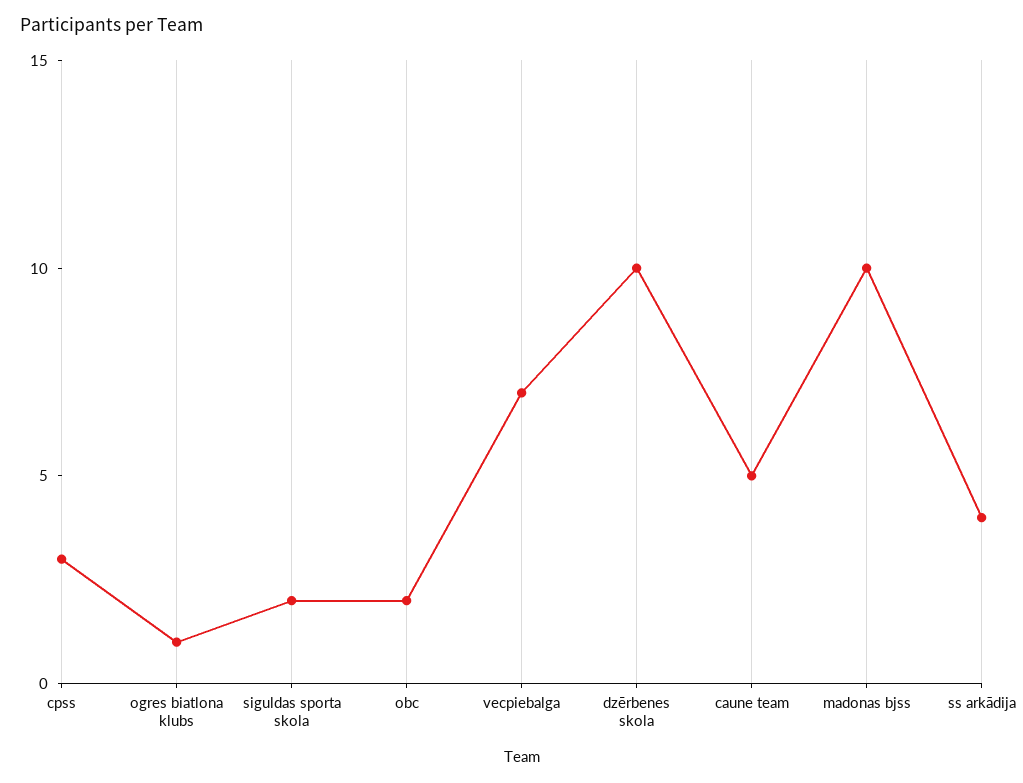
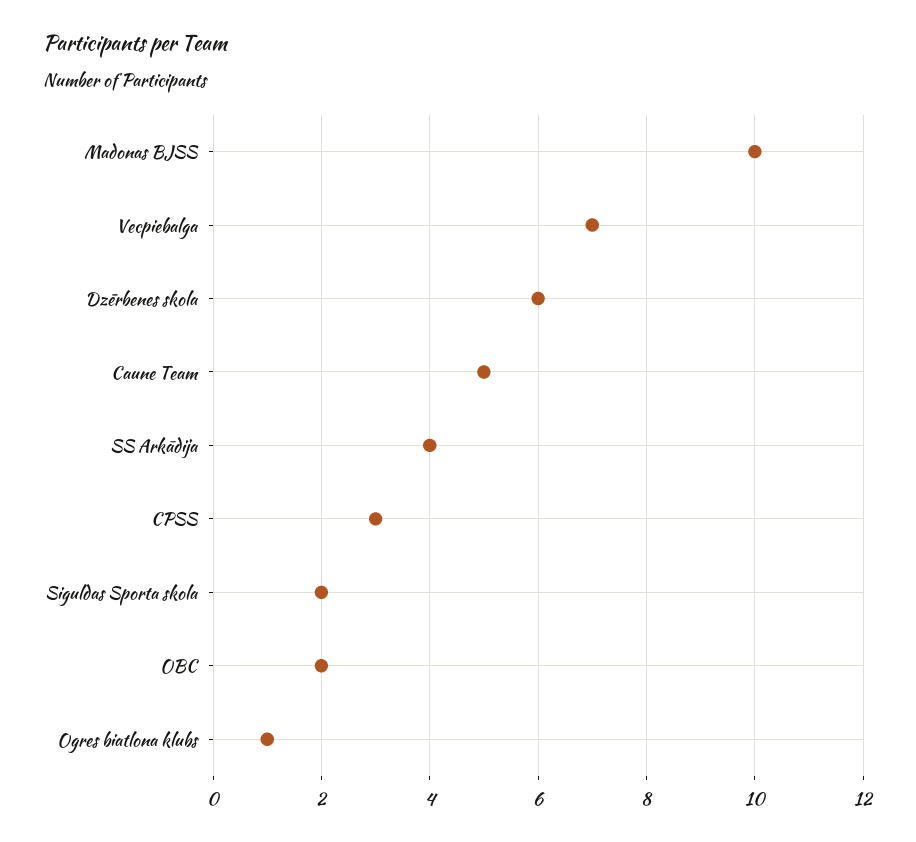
  {
    "cpss": 3,
    "ogres biatlona klubs": 1,
    "siguldas sporta skola": 2,
    "obc": 2,
    "vecpiebalga": 7,
-   "dzērbenes skola": 10,
+   "dzērbenes skola": 6,
    "caune team": 5,
    "madonas bjss": 10,
    "ss arkādija": 4
  }

